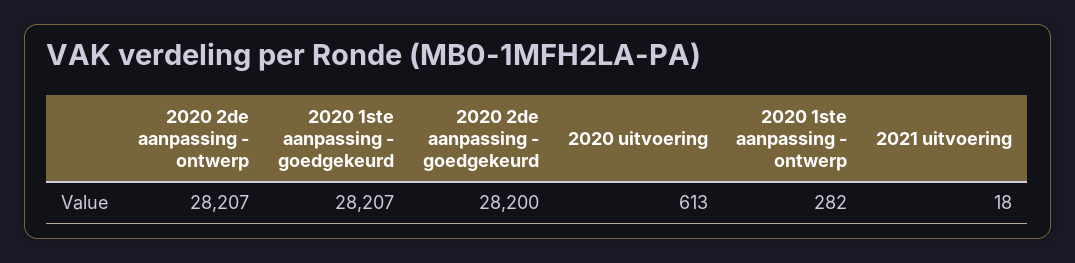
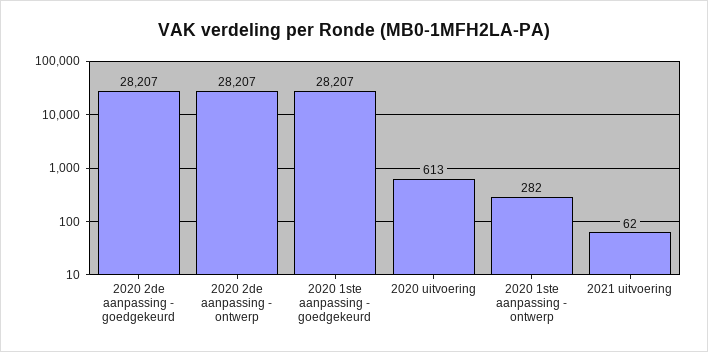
  {
    "2020 2de aanpassing - ontwerp": 28207,
    "2020 1ste aanpassing - goedgekeurd": 28207,
-   "2020 2de aanpassing - goedgekeurd": 28200,
+   "2020 2de aanpassing - goedgekeurd": 28207,
    "2020 uitvoering": 613,
    "2020 1ste aanpassing - ontwerp": 282,
-   "2021 uitvoering": 18
+   "2021 uitvoering": 62
  }

